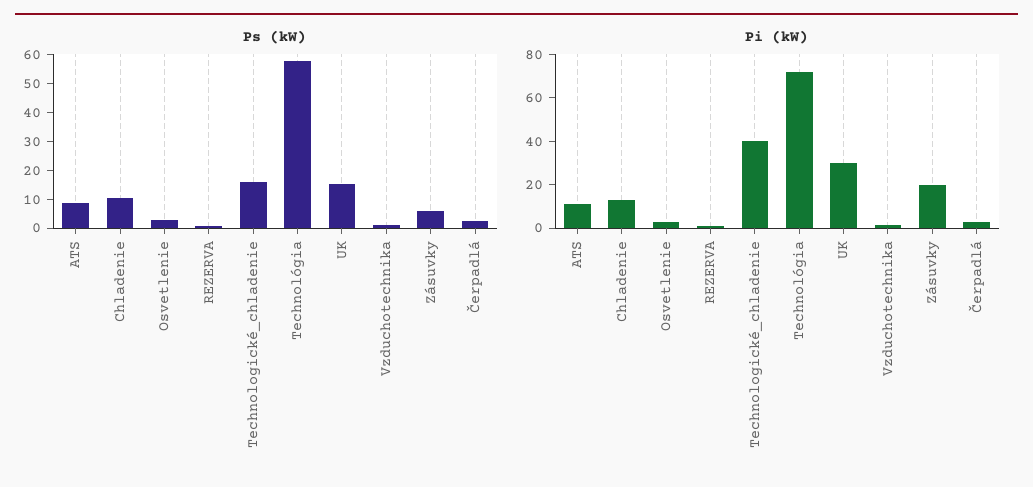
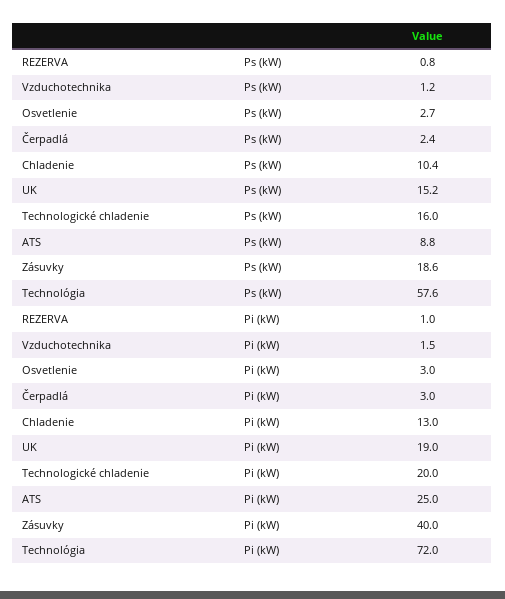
  {
    "Ps (kW)": {
      "ATS": 8.8,
      "Chladenie": 10.4,
      "Osvetlenie": 2.7,
      "REZERVA": 0.8,
      "Technologické_chladenie": 16,
      "Technológia": 57.6,
      "UK": 15.2,
      "Vzduchotechnika": 1.2,
-     "Zásuvky": 5,
+     "Zásuvky": 18.6,
      "Čerpadlá": 2.4
    },
    "Pi (kW)": {
-     "ATS": 10,
+     "ATS": 25,
      "Chladenie": 13,
      "Osvetlenie": 3,
      "REZERVA": 1,
-     "Technologické_chladenie": 40,
+     "Technologické_chladenie": 20,
      "Technológia": 72,
-     "UK": 30,
+     "UK": 19,
      "Vzduchotechnika": 1.5,
-     "Zásuvky": 20,
+     "Zásuvky": 40,
      "Čerpadlá": 3
    }
  }

